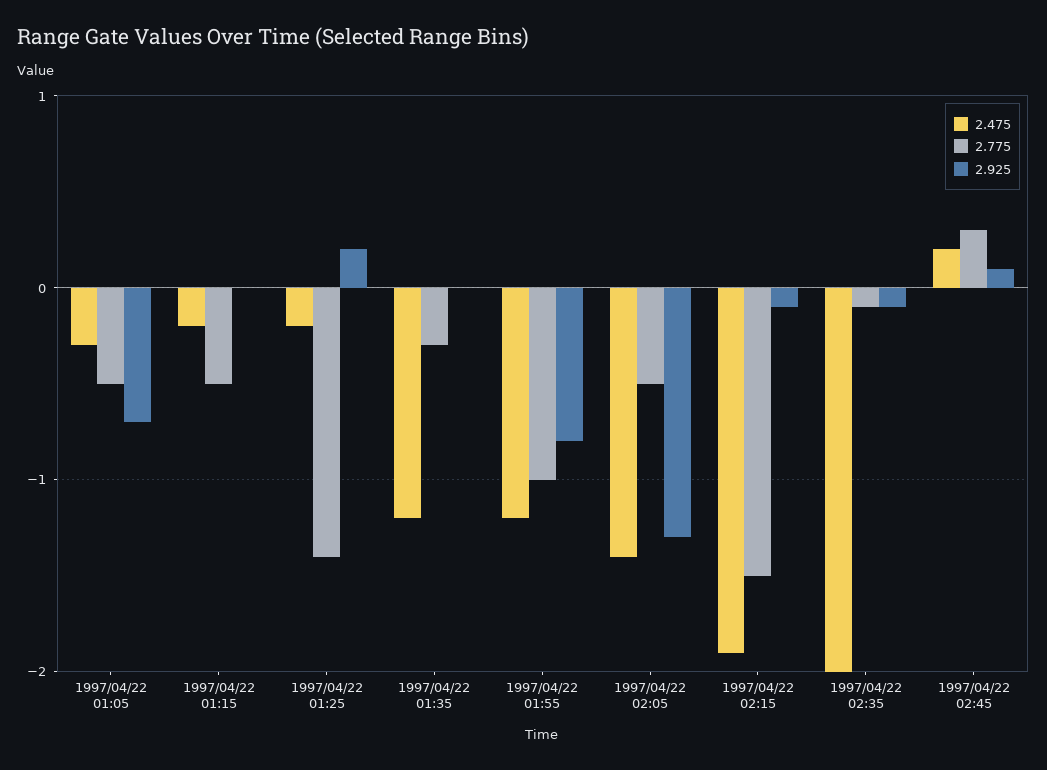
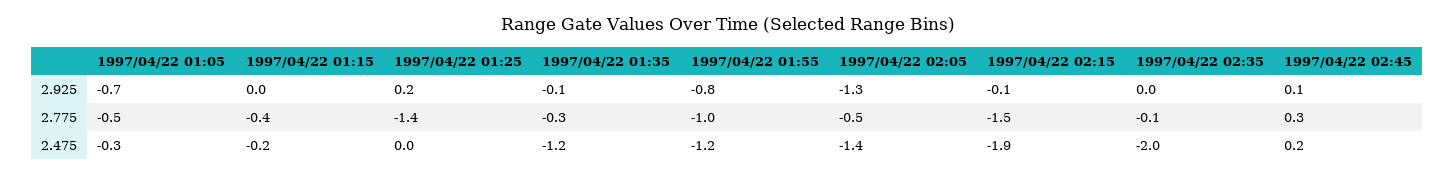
  {
    "2.475": {
      "1997/04/22 01:05": -0.3,
      "1997/04/22 01:15": -0.2,
-     "1997/04/22 01:25": -0.2,
+     "1997/04/22 01:25": 0,
      "1997/04/22 01:35": -1.2,
      "1997/04/22 01:55": -1.2,
      "1997/04/22 02:05": -1.4,
      "1997/04/22 02:15": -1.9,
      "1997/04/22 02:35": -2,
      "1997/04/22 02:45": 0.2
    },
    "2.775": {
      "1997/04/22 01:05": -0.5,
-     "1997/04/22 01:15": -0.5,
+     "1997/04/22 01:15": -0.4,
      "1997/04/22 01:25": -1.4,
      "1997/04/22 01:35": -0.3,
      "1997/04/22 01:55": -1,
      "1997/04/22 02:05": -0.5,
      "1997/04/22 02:15": -1.5,
      "1997/04/22 02:35": -0.1,
      "1997/04/22 02:45": 0.3
    },
    "2.925": {
      "1997/04/22 01:05": -0.7,
      "1997/04/22 01:15": 0,
      "1997/04/22 01:25": 0.2,
-     "1997/04/22 01:35": 0,
+     "1997/04/22 01:35": -0.1,
      "1997/04/22 01:55": -0.8,
      "1997/04/22 02:05": -1.3,
      "1997/04/22 02:15": -0.1,
-     "1997/04/22 02:35": -0.1,
+     "1997/04/22 02:35": 0,
      "1997/04/22 02:45": 0.1
    }
  }

